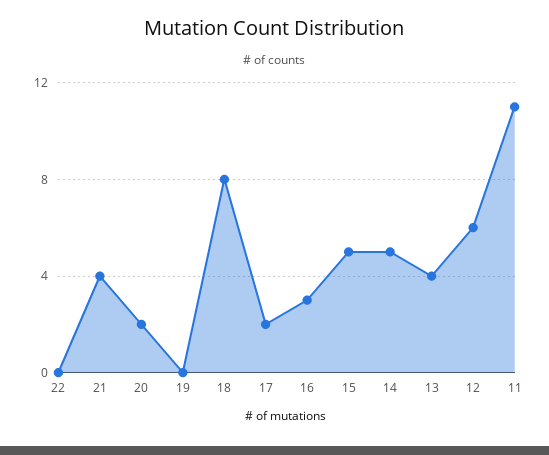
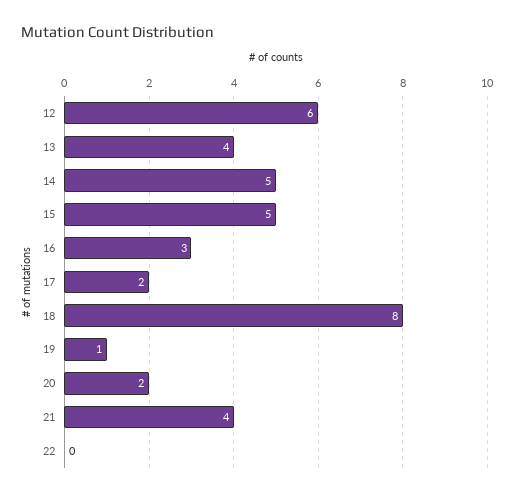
  {
    "22": 0,
    "21": 4,
    "20": 2,
-   "19": 0,
+   "19": 1,
    "18": 8,
    "17": 2,
    "16": 3,
    "15": 5,
    "14": 5,
    "13": 4,
-   "12": 6,
+   "12": 6
-   "11": 11
  }

